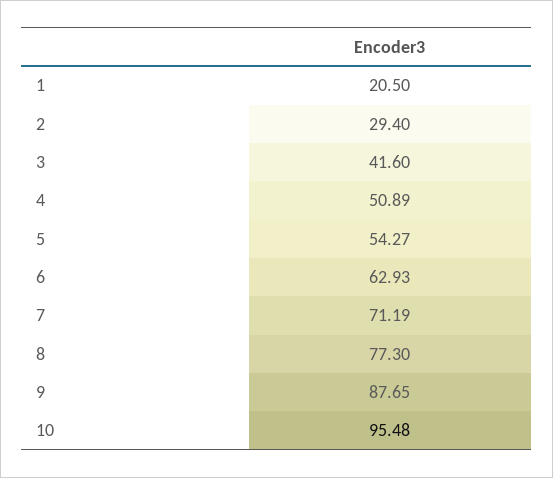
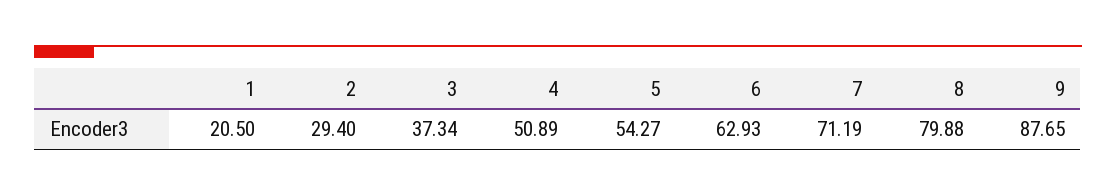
  {
    "1": 20.5,
    "2": 29.4,
-   "3": 41.6,
+   "3": 37.34,
    "4": 50.89,
    "5": 54.27,
    "6": 62.93,
    "7": 71.19,
-   "8": 77.3,
+   "8": 79.88,
-   "9": 87.65,
+   "9": 87.65
-   "10": 95.48
  }

